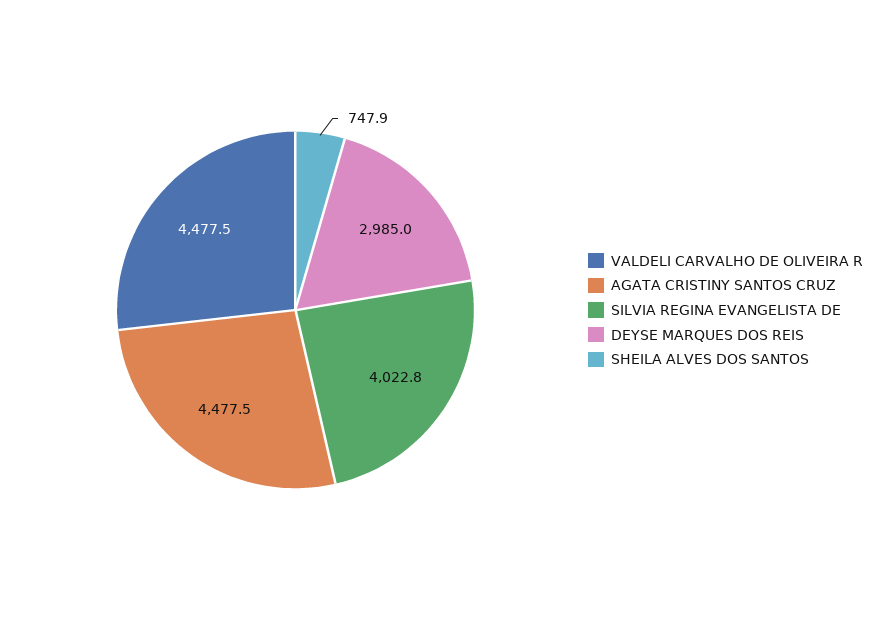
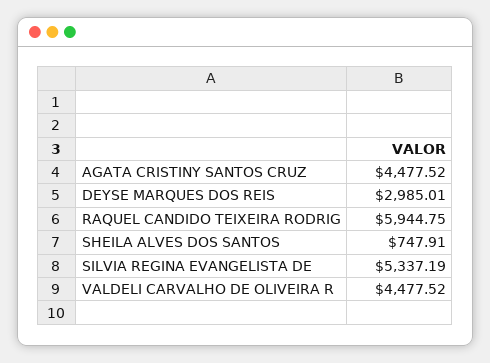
  {
    "VALDELI CARVALHO DE OLIVEIRA R": 4477.52,
    "AGATA CRISTINY SANTOS CRUZ": 4477.52,
-   "SILVIA REGINA EVANGELISTA DE": 4022.8,
+   "SILVIA REGINA EVANGELISTA DE": 5337.19,
    "DEYSE MARQUES DOS REIS": 2985.01,
-   "SHEILA ALVES DOS SANTOS": 747.91
+   "SHEILA ALVES DOS SANTOS": 747.91,
+   "RAQUEL CANDIDO TEIXEIRA RODRIG": 5944.75
  }

